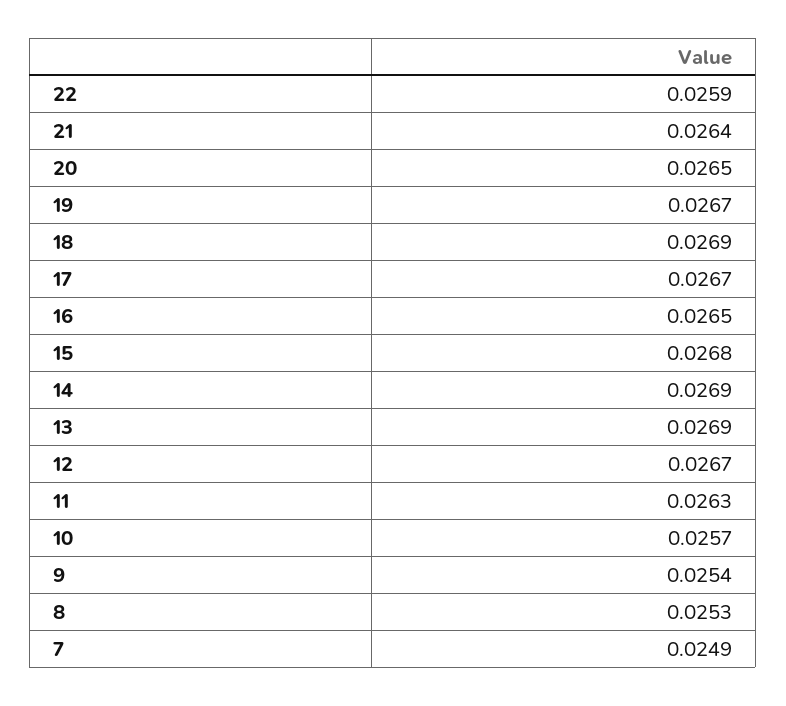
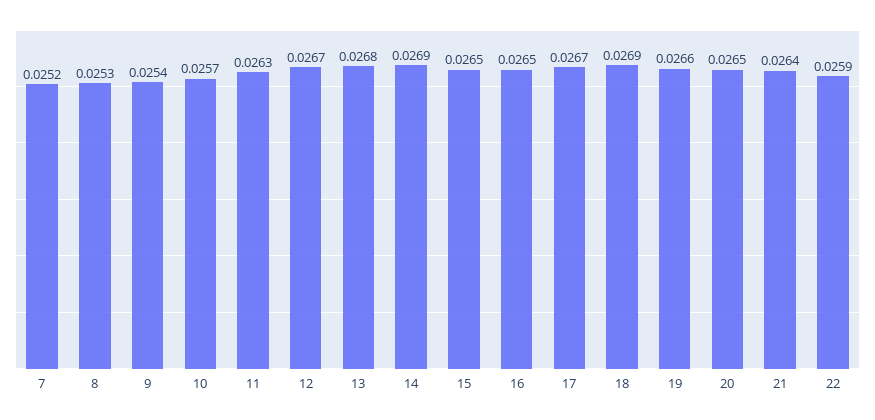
  {
    "22": 0.0259,
    "21": 0.0264,
    "20": 0.0265,
-   "19": 0.0267,
+   "19": 0.0266,
    "18": 0.0269,
    "17": 0.0267,
    "16": 0.0265,
-   "15": 0.0268,
+   "15": 0.0265,
    "14": 0.0269,
-   "13": 0.0269,
+   "13": 0.0268,
    "12": 0.0267,
    "11": 0.0263,
    "10": 0.0257,
    "9": 0.0254,
    "8": 0.0253,
-   "7": 0.0249
+   "7": 0.0252
  }

